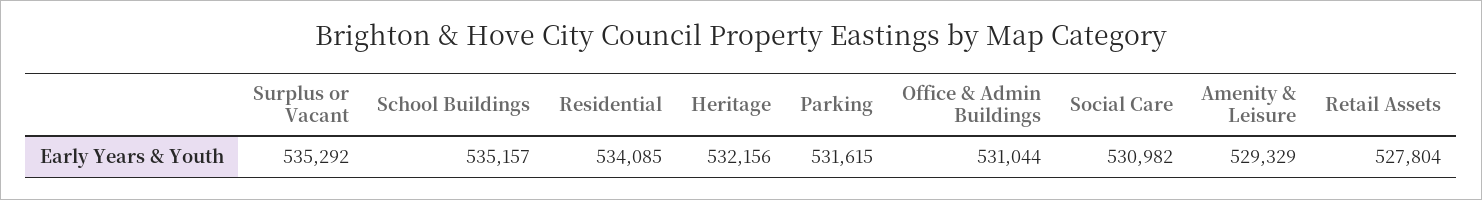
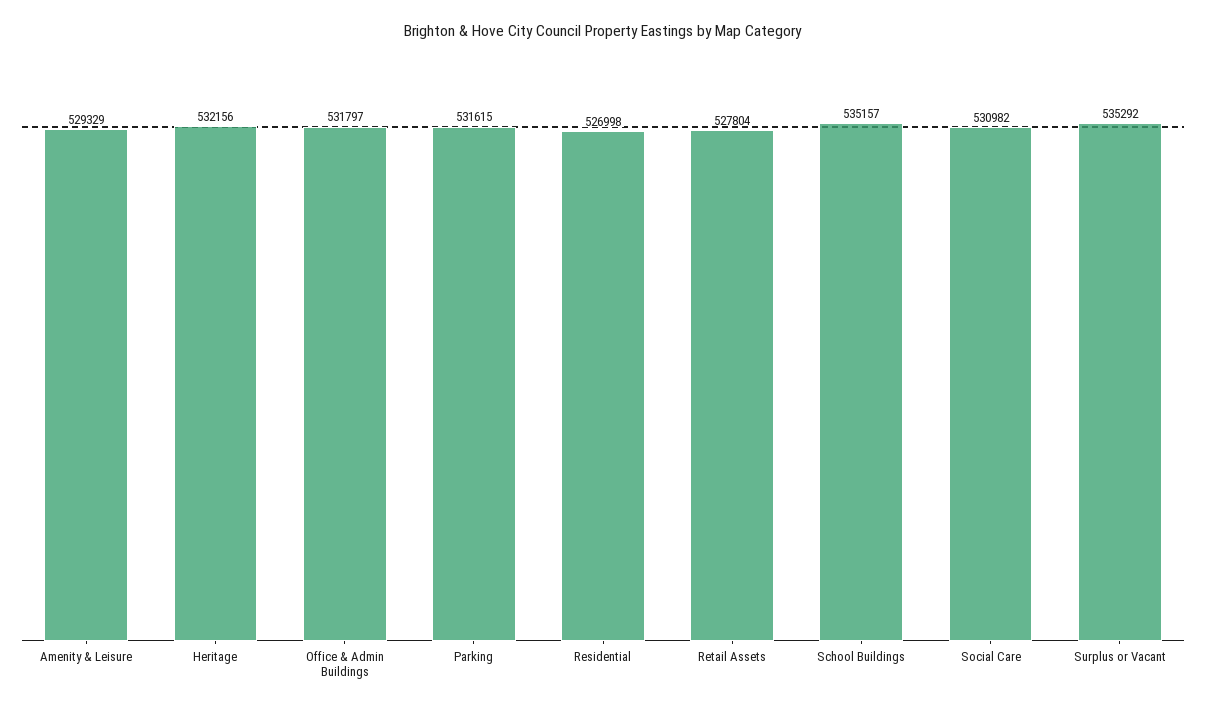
  {
    "Surplus or Vacant": 535292,
    "School Buildings": 535157,
-   "Residential": 534085,
+   "Residential": 526998,
    "Heritage": 532156,
    "Parking": 531615,
-   "Office & Admin Buildings": 531044,
+   "Office & Admin Buildings": 531797,
    "Social Care": 530982,
    "Amenity & Leisure": 529329,
    "Retail Assets": 527804
  }

